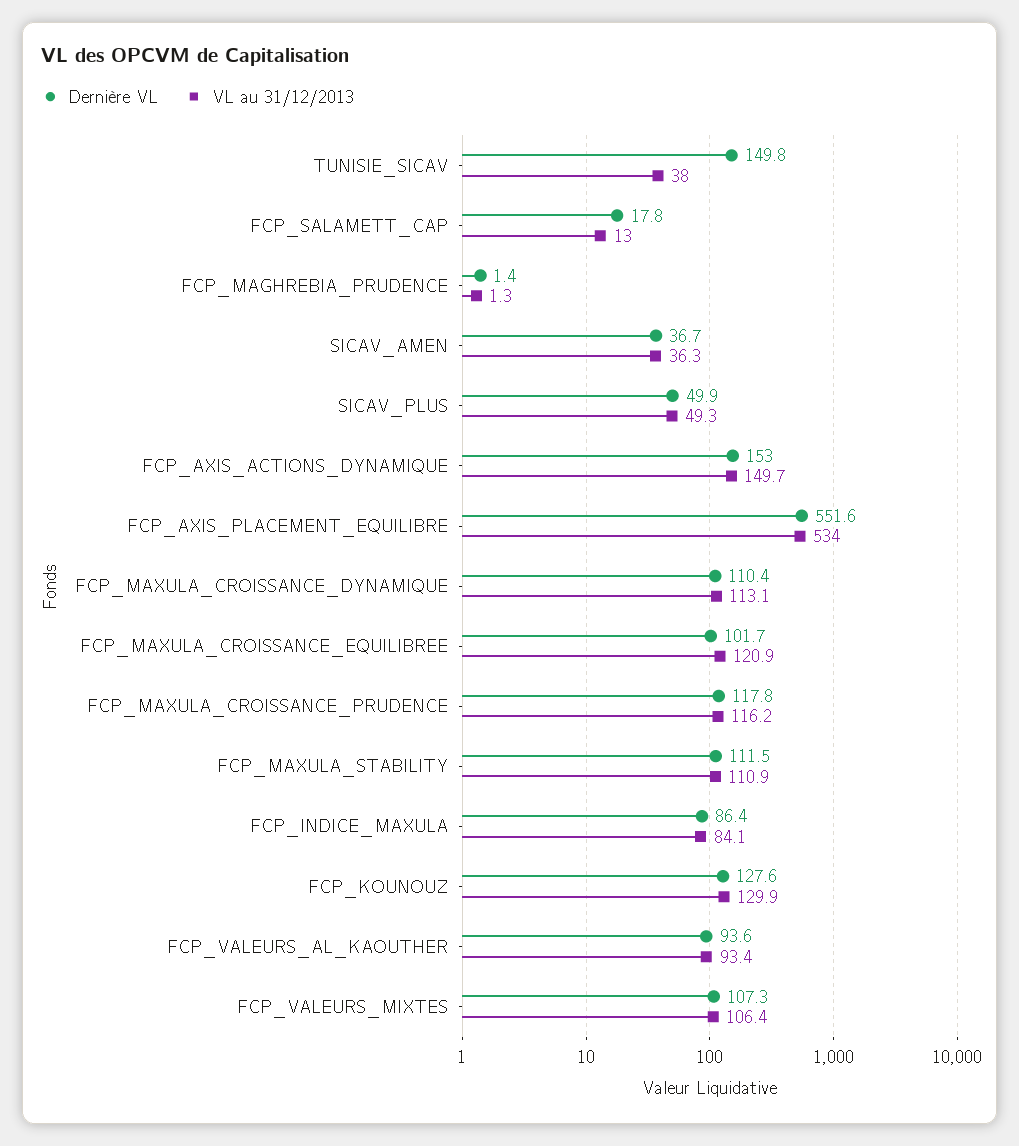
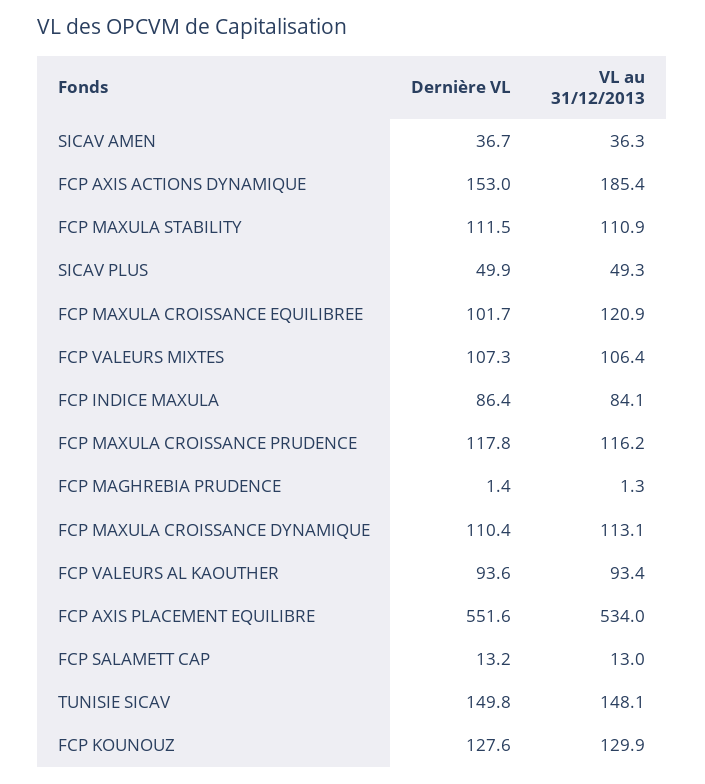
  {
    "Dernière VL": {
      "TUNISIE_SICAV": 149.8,
-     "FCP_SALAMETT_CAP": 17.8,
+     "FCP_SALAMETT_CAP": 13.2,
      "FCP_MAGHREBIA_PRUDENCE": 1.4,
      "SICAV_AMEN": 36.7,
      "SICAV_PLUS": 49.9,
      "FCP_AXIS_ACTIONS_DYNAMIQUE": 153,
      "FCP_AXIS_PLACEMENT_EQUILIBRE": 551.6,
      "FCP_MAXULA_CROISSANCE_DYNAMIQUE": 110.4,
      "FCP_MAXULA_CROISSANCE_EQUILIBREE": 101.7,
      "FCP_MAXULA_CROISSANCE_PRUDENCE": 117.8,
      "FCP_MAXULA_STABILITY": 111.5,
      "FCP_INDICE_MAXULA": 86.4,
      "FCP_KOUNOUZ": 127.6,
      "FCP_VALEURS_AL_KAOUTHER": 93.6,
      "FCP_VALEURS_MIXTES": 107.3
    },
    "VL au 31/12/2013": {
-     "TUNISIE_SICAV": 38,
+     "TUNISIE_SICAV": 148.1,
      "FCP_SALAMETT_CAP": 13,
      "FCP_MAGHREBIA_PRUDENCE": 1.3,
      "SICAV_AMEN": 36.3,
      "SICAV_PLUS": 49.3,
-     "FCP_AXIS_ACTIONS_DYNAMIQUE": 149.7,
+     "FCP_AXIS_ACTIONS_DYNAMIQUE": 185.4,
      "FCP_AXIS_PLACEMENT_EQUILIBRE": 534,
      "FCP_MAXULA_CROISSANCE_DYNAMIQUE": 113.1,
      "FCP_MAXULA_CROISSANCE_EQUILIBREE": 120.9,
      "FCP_MAXULA_CROISSANCE_PRUDENCE": 116.2,
      "FCP_MAXULA_STABILITY": 110.9,
      "FCP_INDICE_MAXULA": 84.1,
      "FCP_KOUNOUZ": 129.9,
      "FCP_VALEURS_AL_KAOUTHER": 93.4,
      "FCP_VALEURS_MIXTES": 106.4
    }
  }

